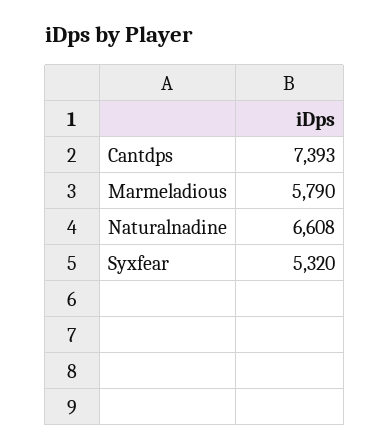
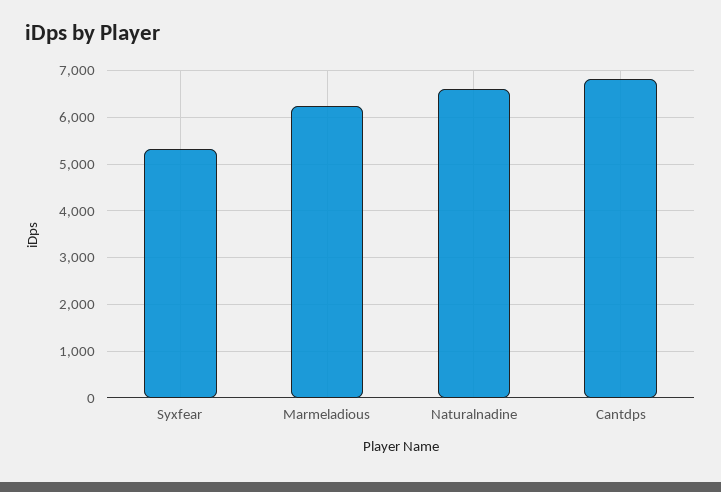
  {
-   "Cantdps": 7393,
+   "Cantdps": 6800,
-   "Marmeladious": 5790,
+   "Marmeladious": 6200,
    "Naturalnadine": 6608,
    "Syxfear": 5320
  }

